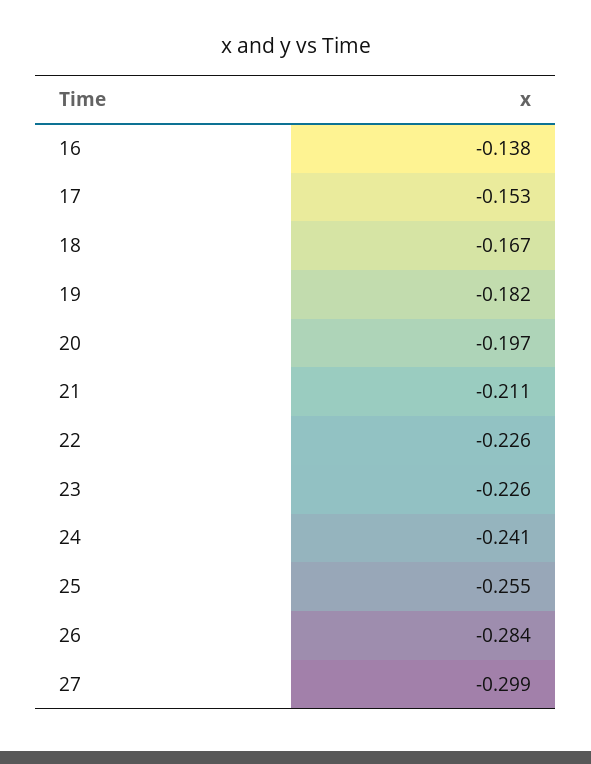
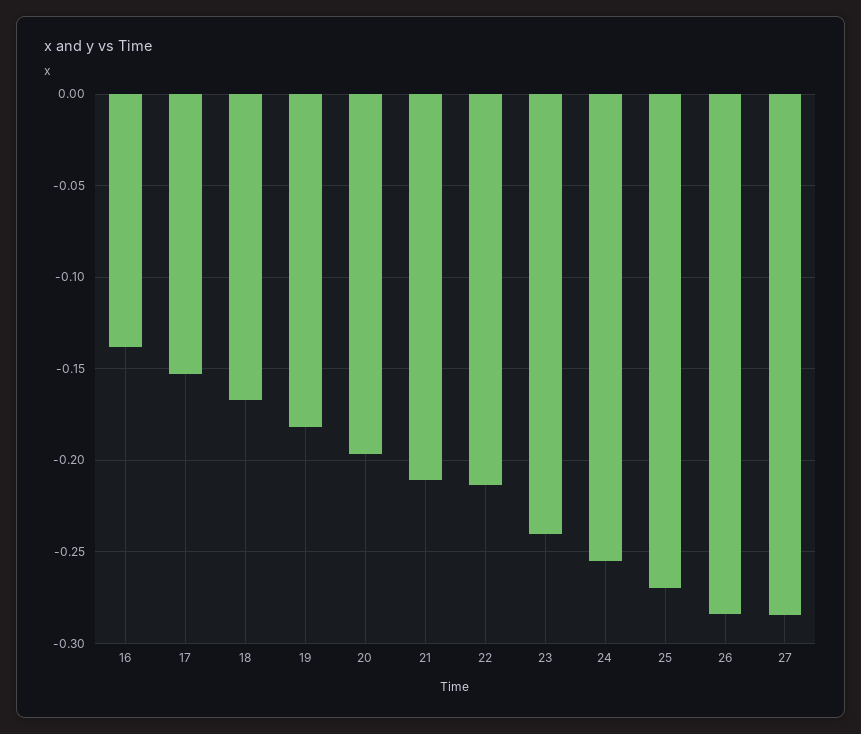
  {
    "16": -0.138,
    "17": -0.153,
    "18": -0.167,
    "19": -0.182,
    "20": -0.197,
    "21": -0.211,
-   "22": -0.226,
+   "22": -0.215,
-   "23": -0.226,
+   "23": -0.24,
-   "24": -0.241,
+   "24": -0.255,
-   "25": -0.255,
+   "25": -0.27,
    "26": -0.284,
-   "27": -0.299
+   "27": -0.285
  }

